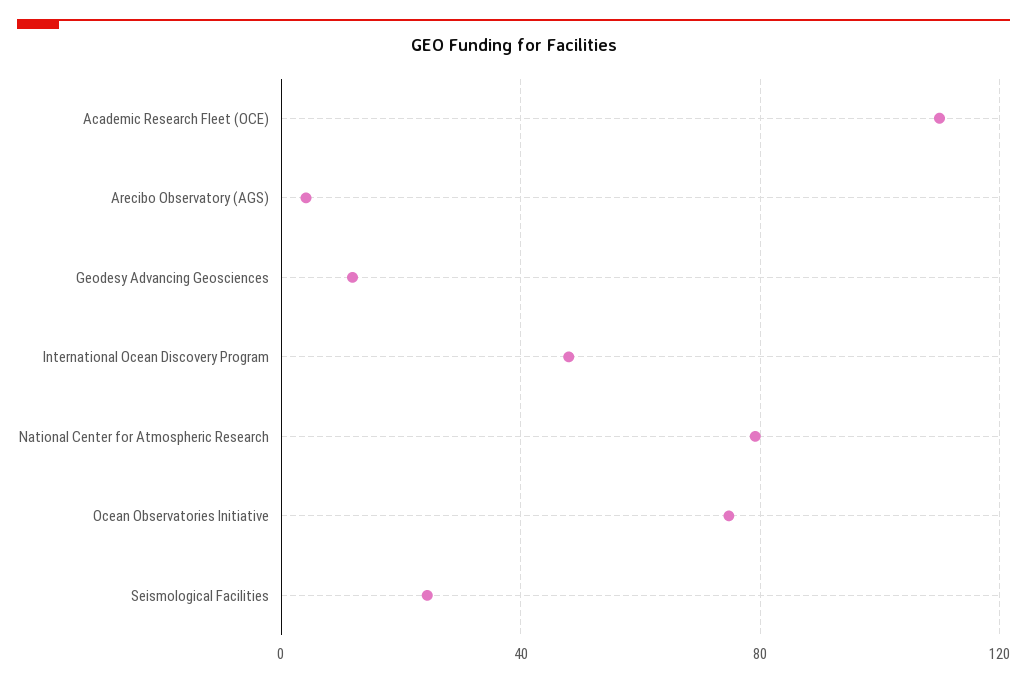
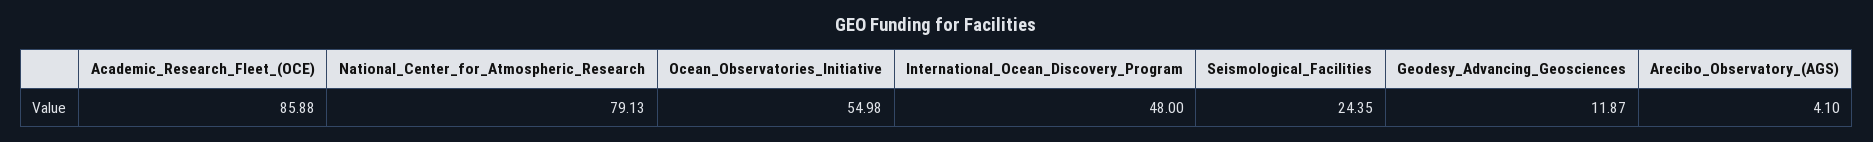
  {
-   "Academic Research Fleet (OCE)": 110,
+   "Academic Research Fleet (OCE)": 85.88,
    "Arecibo Observatory (AGS)": 4.1,
    "Geodesy Advancing Geosciences": 11.87,
    "International Ocean Discovery Program": 48,
    "National Center for Atmospheric Research": 79.13,
-   "Ocean Observatories Initiative": 75,
+   "Ocean Observatories Initiative": 54.98,
    "Seismological Facilities": 24.35
  }

